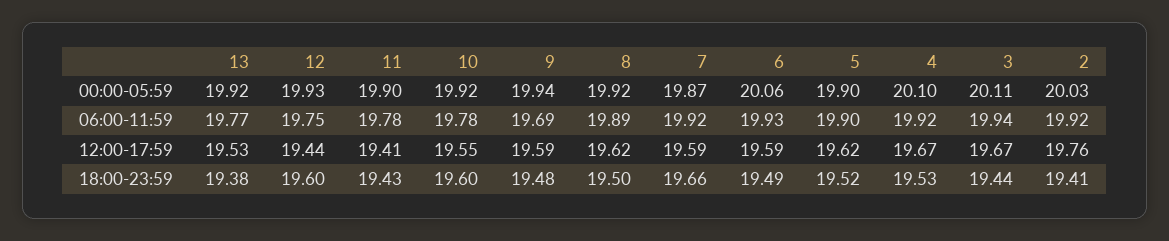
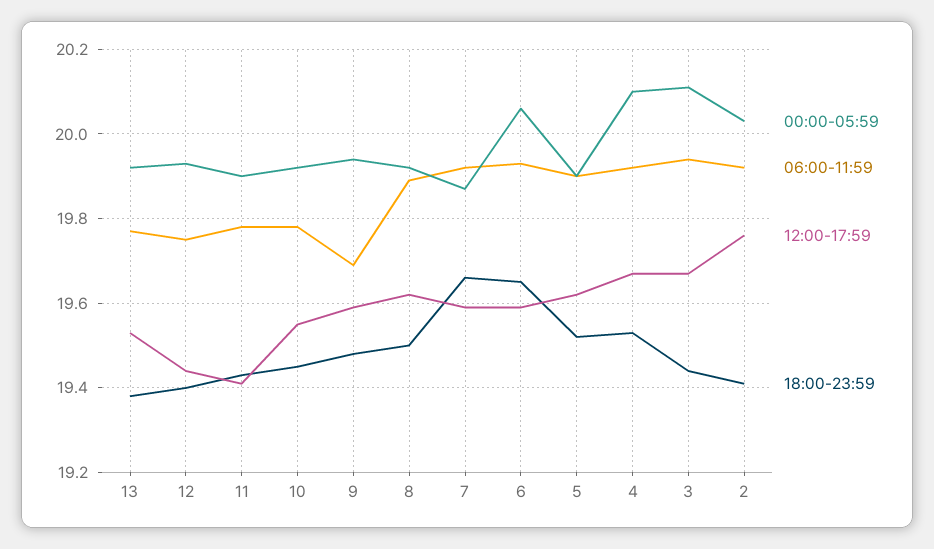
  {
    "00:00-05:59": {
      "13": 19.92,
      "12": 19.93,
      "11": 19.9,
      "10": 19.92,
      "9": 19.94,
      "8": 19.92,
      "7": 19.87,
      "6": 20.06,
      "5": 19.9,
      "4": 20.1,
      "3": 20.11,
      "2": 20.03
    },
    "06:00-11:59": {
      "13": 19.77,
      "12": 19.75,
      "11": 19.78,
      "10": 19.78,
      "9": 19.69,
      "8": 19.89,
      "7": 19.92,
      "6": 19.93,
      "5": 19.9,
      "4": 19.92,
      "3": 19.94,
      "2": 19.92
    },
    "12:00-17:59": {
      "13": 19.53,
      "12": 19.44,
      "11": 19.41,
      "10": 19.55,
      "9": 19.59,
      "8": 19.62,
      "7": 19.59,
      "6": 19.59,
      "5": 19.62,
      "4": 19.67,
      "3": 19.67,
      "2": 19.76
    },
    "18:00-23:59": {
      "13": 19.38,
-     "12": 19.6,
+     "12": 19.4,
      "11": 19.43,
-     "10": 19.6,
+     "10": 19.45,
      "9": 19.48,
      "8": 19.5,
      "7": 19.66,
-     "6": 19.49,
+     "6": 19.65,
      "5": 19.52,
      "4": 19.53,
      "3": 19.44,
      "2": 19.41
    }
  }

